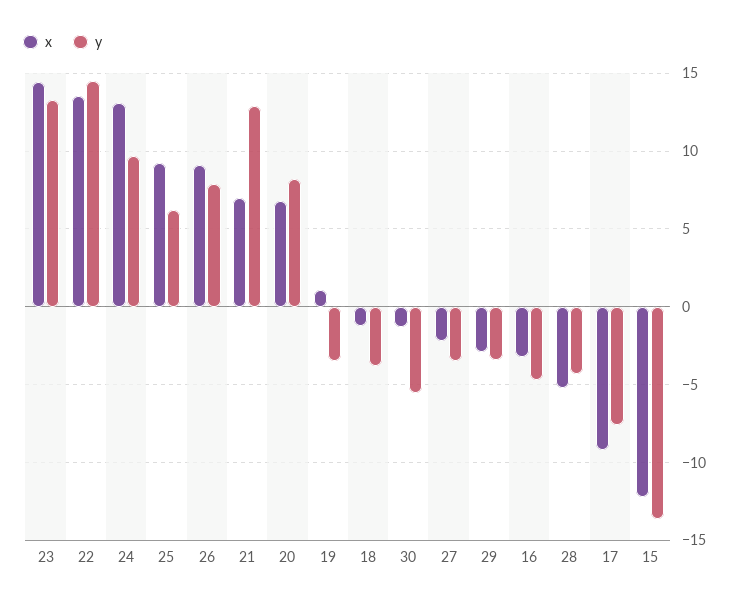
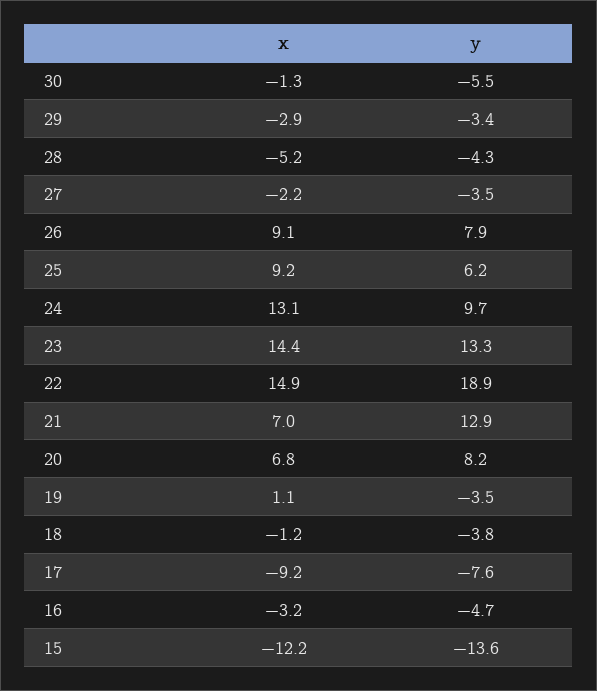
  {
    "x": {
      "23": 14.4,
-     "22": 13.5,
+     "22": 14.9,
      "24": 13.1,
      "25": 9.2,
      "26": 9.1,
      "21": 7,
      "20": 6.8,
      "19": 1.1,
      "18": -1.2,
      "30": -1.3,
      "27": -2.2,
      "29": -2.9,
      "16": -3.2,
      "28": -5.2,
      "17": -9.2,
      "15": -12.2
    },
    "y": {
      "23": 13.3,
-     "22": 14.5,
+     "22": 18.9,
      "24": 9.7,
      "25": 6.2,
      "26": 7.9,
      "21": 12.9,
      "20": 8.2,
      "19": -3.5,
      "18": -3.8,
      "30": -5.5,
      "27": -3.5,
      "29": -3.4,
      "16": -4.7,
      "28": -4.3,
      "17": -7.6,
      "15": -13.6
    }
  }

